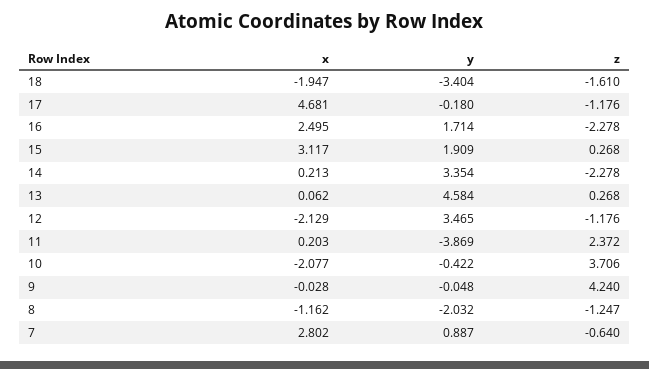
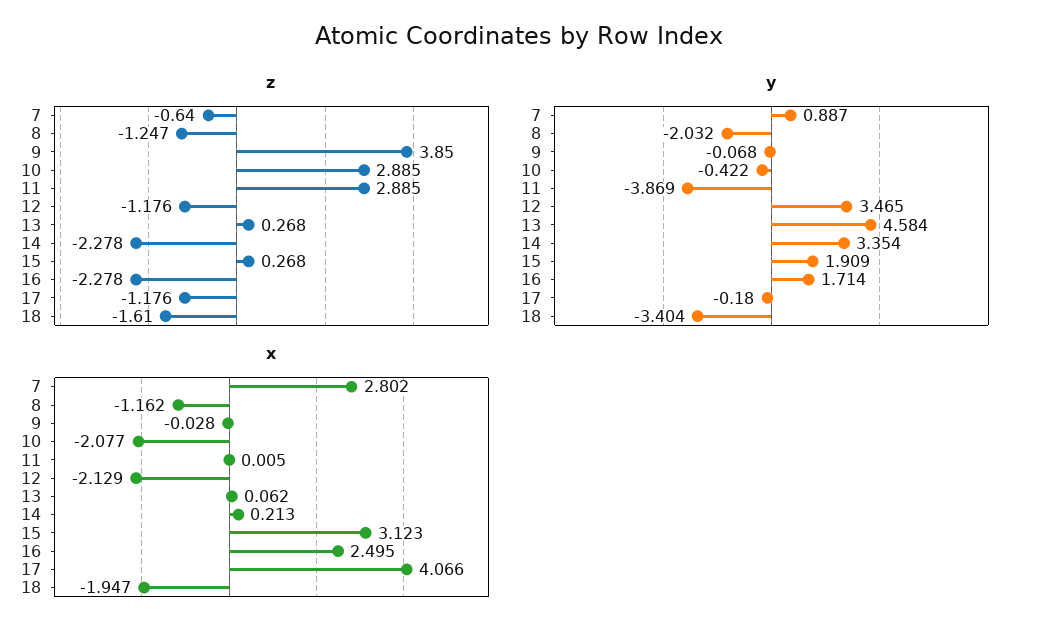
  {
    "x": {
      "18": -1.947,
-     "17": 4.681,
+     "17": 4.066,
      "16": 2.495,
-     "15": 3.117,
+     "15": 3.123,
      "14": 0.213,
      "13": 0.062,
      "12": -2.129,
-     "11": 0.203,
+     "11": 0.005,
      "10": -2.077,
      "9": -0.028,
      "8": -1.162,
      "7": 2.802
    },
    "y": {
      "18": -3.404,
      "17": -0.18,
      "16": 1.714,
      "15": 1.909,
      "14": 3.354,
      "13": 4.584,
      "12": 3.465,
      "11": -3.869,
      "10": -0.422,
-     "9": -0.048,
+     "9": -0.068,
      "8": -2.032,
      "7": 0.887
    },
    "z": {
      "18": -1.61,
      "17": -1.176,
      "16": -2.278,
      "15": 0.268,
      "14": -2.278,
      "13": 0.268,
      "12": -1.176,
-     "11": 2.372,
+     "11": 2.885,
-     "10": 3.706,
+     "10": 2.885,
-     "9": 4.24,
+     "9": 3.85,
      "8": -1.247,
      "7": -0.64
    }
  }

